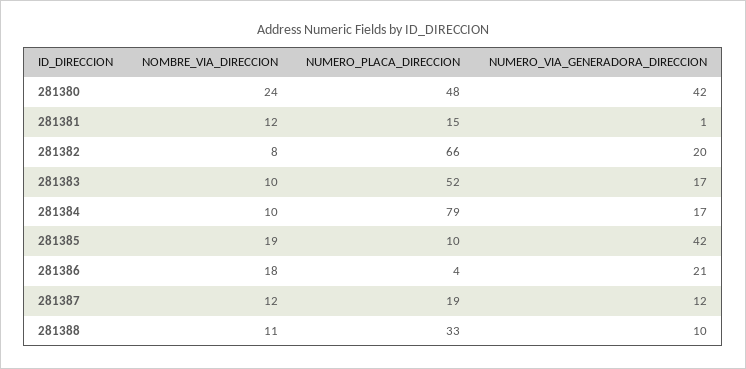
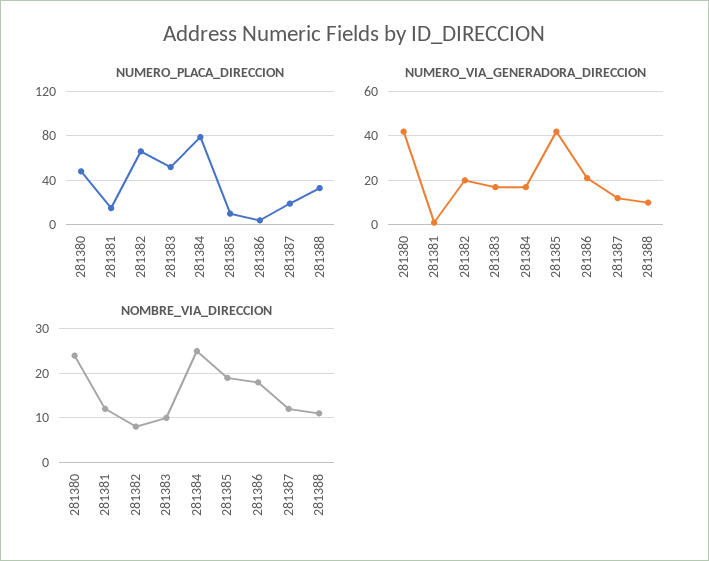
  {
    "NOMBRE_VIA_DIRECCION": {
      "281380": 24,
      "281381": 12,
      "281382": 8,
      "281383": 10,
-     "281384": 10,
+     "281384": 25,
      "281385": 19,
      "281386": 18,
      "281387": 12,
      "281388": 11
    },
    "NUMERO_PLACA_DIRECCION": {
      "281380": 48,
      "281381": 15,
      "281382": 66,
      "281383": 52,
      "281384": 79,
      "281385": 10,
      "281386": 4,
      "281387": 19,
      "281388": 33
    },
    "NUMERO_VIA_GENERADORA_DIRECCION": {
      "281380": 42,
      "281381": 1,
      "281382": 20,
      "281383": 17,
      "281384": 17,
      "281385": 42,
      "281386": 21,
      "281387": 12,
      "281388": 10
    }
  }

